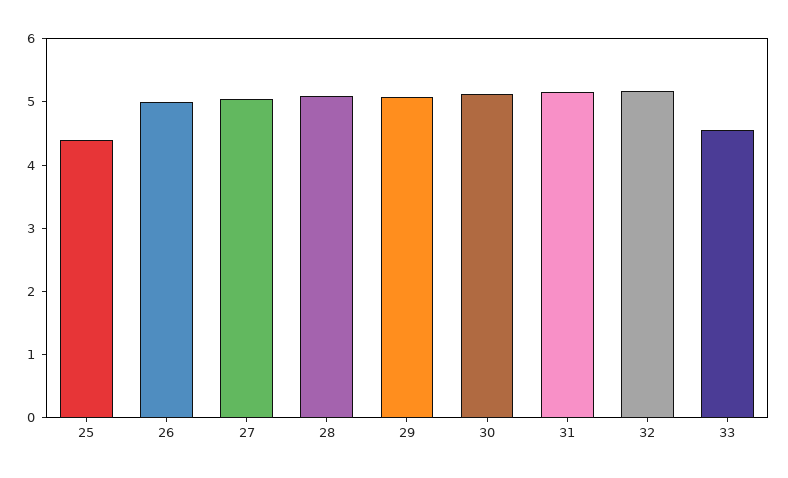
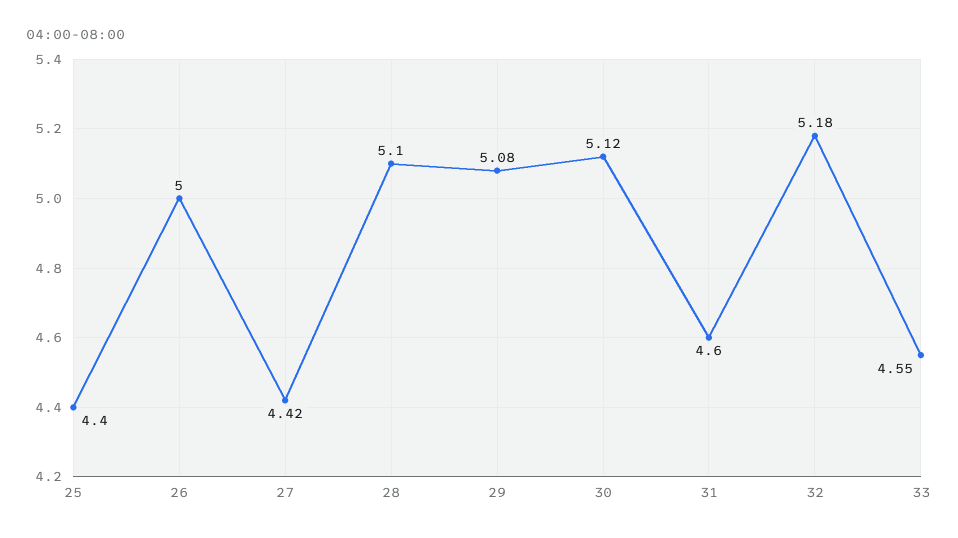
  {
    "25": 4.4,
    "26": 5,
-   "27": 5,
+   "27": 4.42,
    "28": 5.1,
    "29": 5.08,
    "30": 5.12,
-   "31": 5.2,
+   "31": 4.6,
    "32": 5.18,
    "33": 4.55
  }

